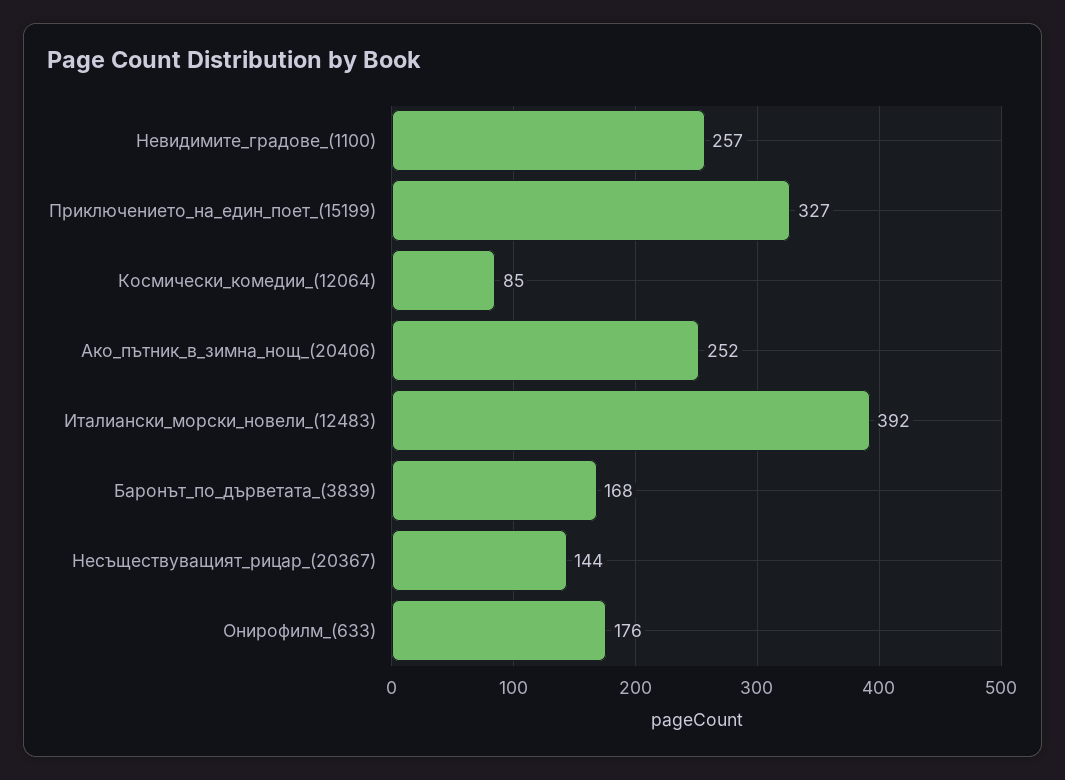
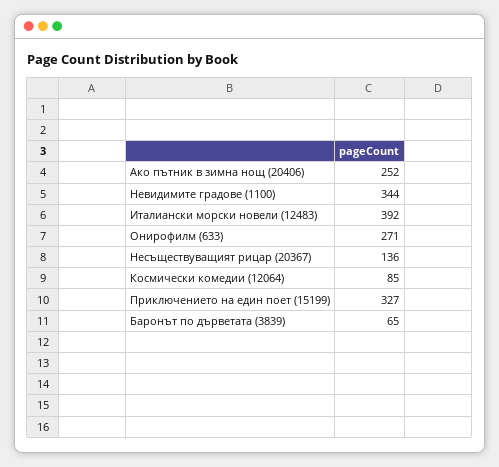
  {
-   "Невидимите_градове_(1100)": 257,
+   "Невидимите_градове_(1100)": 344,
    "Приключението_на_един_поет_(15199)": 327,
    "Космически_комедии_(12064)": 85,
    "Ако_пътник_в_зимна_нощ_(20406)": 252,
    "Италиански_морски_новели_(12483)": 392,
-   "Баронът_по_дърветата_(3839)": 168,
+   "Баронът_по_дърветата_(3839)": 65,
-   "Несъществуващият_рицар_(20367)": 144,
+   "Несъществуващият_рицар_(20367)": 136,
-   "Онирофилм_(633)": 176
+   "Онирофилм_(633)": 271
  }

